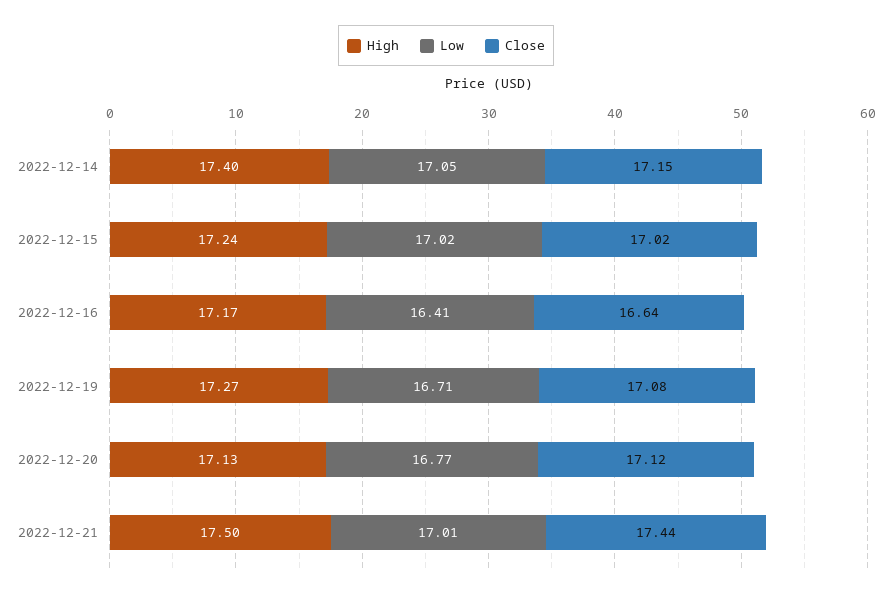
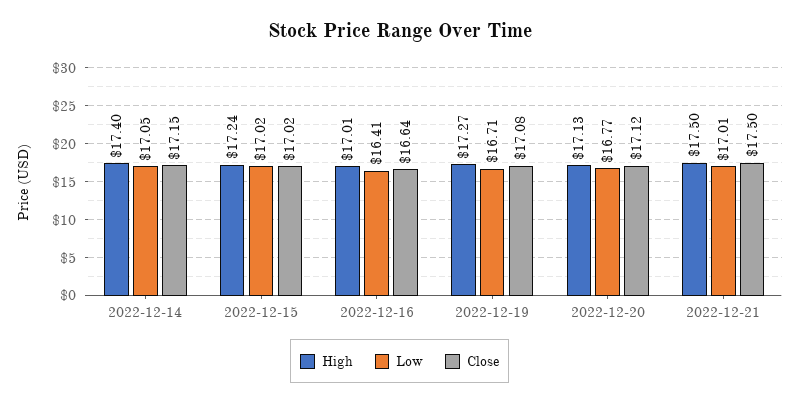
  {
    "High": {
      "2022-12-14": 17.4,
      "2022-12-15": 17.24,
-     "2022-12-16": 17.17,
+     "2022-12-16": 17.01,
      "2022-12-19": 17.27,
      "2022-12-20": 17.13,
      "2022-12-21": 17.5
    },
    "Low": {
      "2022-12-14": 17.05,
      "2022-12-15": 17.02,
      "2022-12-16": 16.41,
      "2022-12-19": 16.71,
      "2022-12-20": 16.77,
      "2022-12-21": 17.01
    },
    "Close": {
      "2022-12-14": 17.15,
      "2022-12-15": 17.02,
      "2022-12-16": 16.64,
      "2022-12-19": 17.08,
      "2022-12-20": 17.12,
-     "2022-12-21": 17.44
+     "2022-12-21": 17.5
    }
  }

